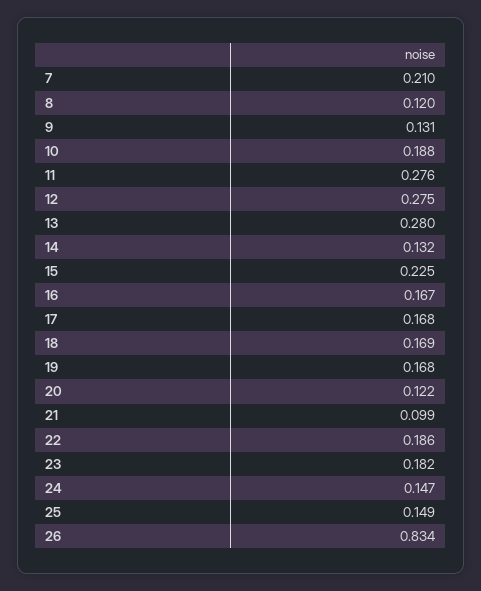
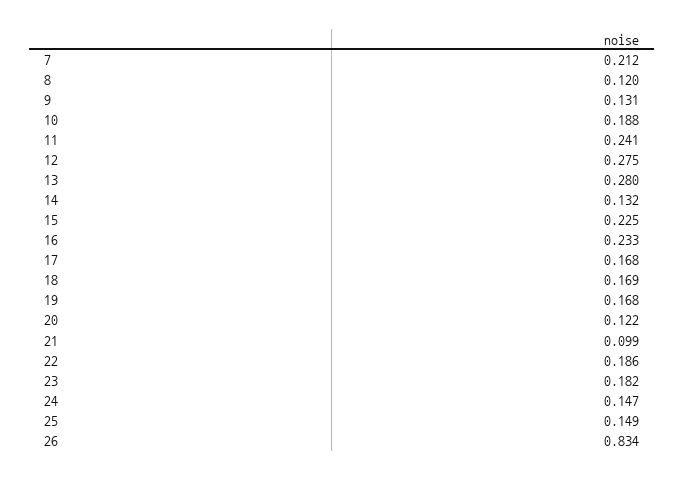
  {
-   "7": 0.21,
+   "7": 0.212,
    "8": 0.12,
    "9": 0.131,
    "10": 0.188,
-   "11": 0.276,
+   "11": 0.241,
    "12": 0.275,
    "13": 0.28,
    "14": 0.132,
    "15": 0.225,
-   "16": 0.167,
+   "16": 0.233,
    "17": 0.168,
    "18": 0.169,
    "19": 0.168,
    "20": 0.122,
    "21": 0.099,
    "22": 0.186,
    "23": 0.182,
    "24": 0.147,
    "25": 0.149,
    "26": 0.834
  }

